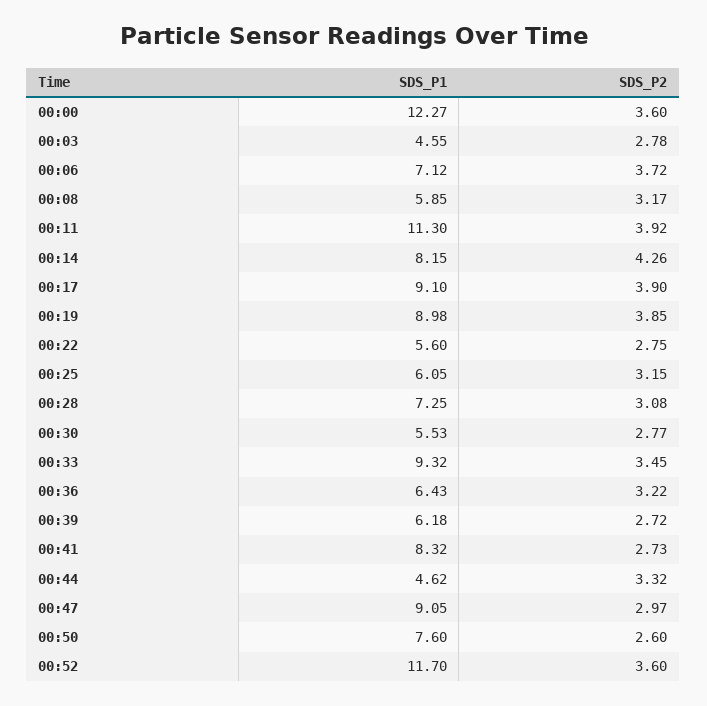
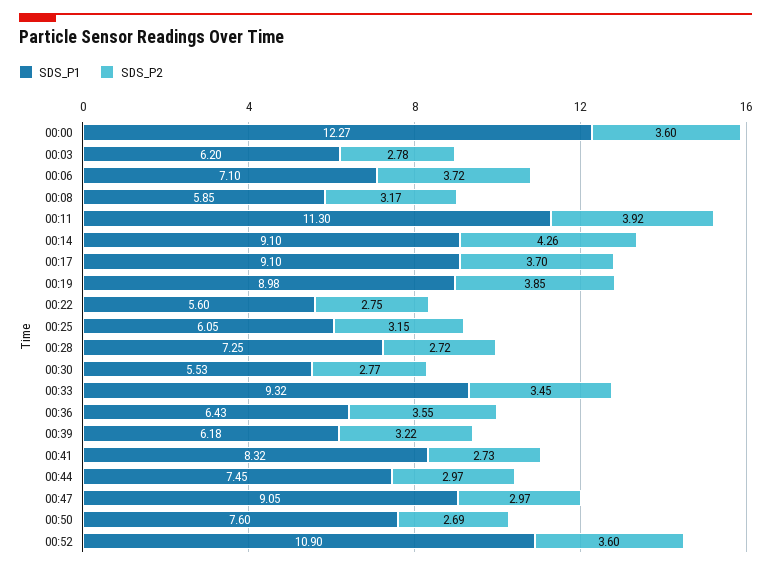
  {
    "SDS_P1": {
      "00:00": 12.27,
-     "00:03": 4.55,
+     "00:03": 6.2,
-     "00:06": 7.12,
+     "00:06": 7.1,
      "00:08": 5.85,
      "00:11": 11.3,
-     "00:14": 8.15,
+     "00:14": 9.1,
      "00:17": 9.1,
      "00:19": 8.98,
      "00:22": 5.6,
      "00:25": 6.05,
      "00:28": 7.25,
      "00:30": 5.53,
      "00:33": 9.32,
      "00:36": 6.43,
      "00:39": 6.18,
      "00:41": 8.32,
-     "00:44": 4.62,
+     "00:44": 7.45,
      "00:47": 9.05,
      "00:50": 7.6,
-     "00:52": 11.7
+     "00:52": 10.9
    },
    "SDS_P2": {
      "00:00": 3.6,
      "00:03": 2.78,
      "00:06": 3.72,
      "00:08": 3.17,
      "00:11": 3.92,
      "00:14": 4.26,
-     "00:17": 3.9,
+     "00:17": 3.7,
      "00:19": 3.85,
      "00:22": 2.75,
      "00:25": 3.15,
-     "00:28": 3.08,
+     "00:28": 2.72,
      "00:30": 2.77,
      "00:33": 3.45,
-     "00:36": 3.22,
+     "00:36": 3.55,
-     "00:39": 2.72,
+     "00:39": 3.22,
      "00:41": 2.73,
-     "00:44": 3.32,
+     "00:44": 2.97,
      "00:47": 2.97,
-     "00:50": 2.6,
+     "00:50": 2.69,
      "00:52": 3.6
    }
  }

